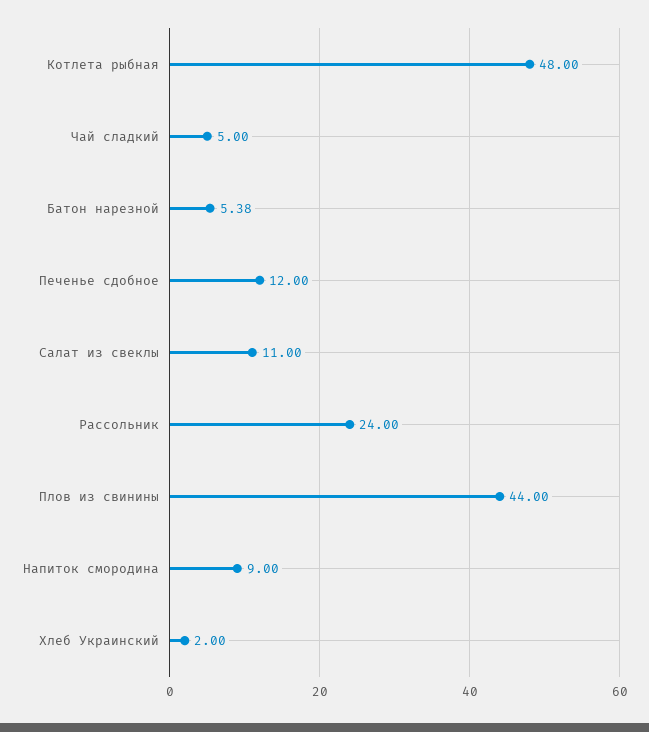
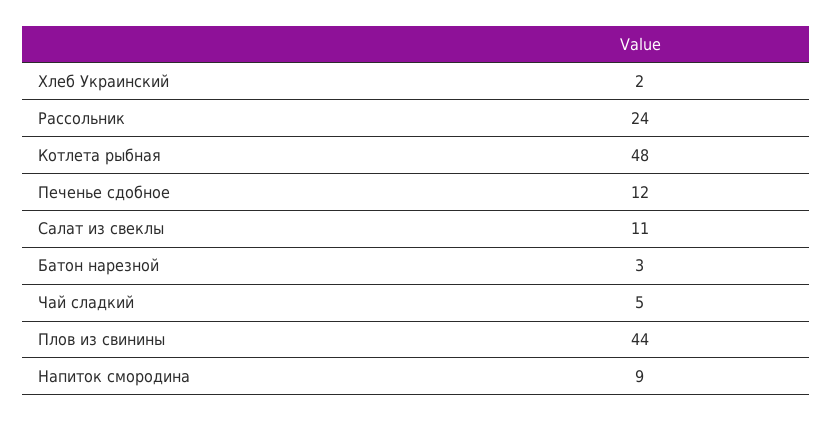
  {
    "Котлета рыбная": 48,
    "Чай сладкий": 5,
-   "Батон нарезной": 5.38,
+   "Батон нарезной": 3,
    "Печенье сдобное": 12,
    "Салат из свеклы": 11,
    "Рассольник": 24,
    "Плов из свинины": 44,
    "Напиток смородина": 9,
    "Хлеб Украинский": 2
  }

